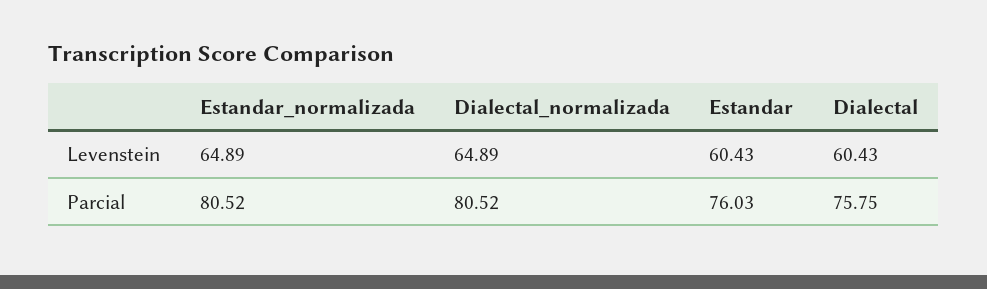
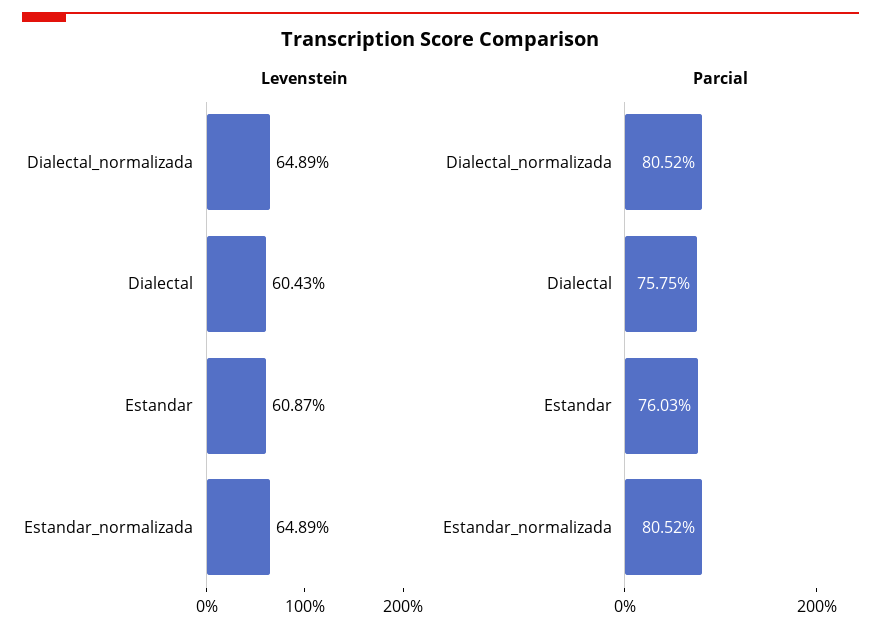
  {
    "Levenstein": {
      "Estandar_normalizada": 64.89,
      "Dialectal_normalizada": 64.89,
-     "Estandar": 60.43,
+     "Estandar": 60.87,
      "Dialectal": 60.43
    },
    "Parcial": {
      "Estandar_normalizada": 80.52,
      "Dialectal_normalizada": 80.52,
      "Estandar": 76.03,
      "Dialectal": 75.75
    }
  }

